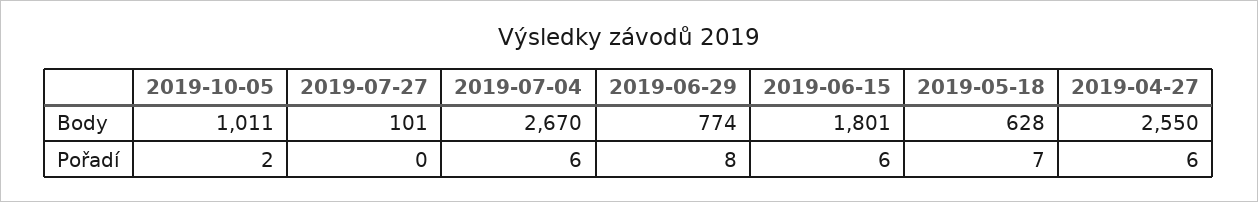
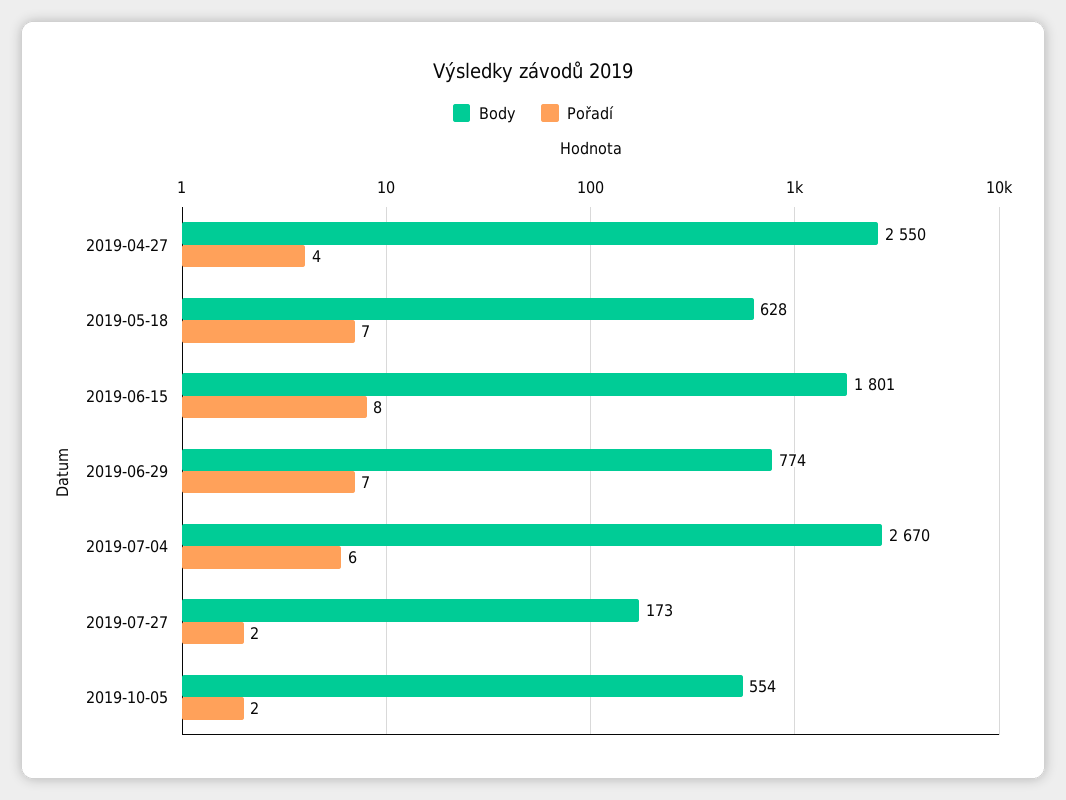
  {
    "Body": {
-     "2019-10-05": 1011,
+     "2019-10-05": 554,
-     "2019-07-27": 101,
+     "2019-07-27": 173,
      "2019-07-04": 2670,
      "2019-06-29": 774,
      "2019-06-15": 1801,
      "2019-05-18": 628,
      "2019-04-27": 2550
    },
    "Pořadí": {
      "2019-10-05": 2,
-     "2019-07-27": 0,
+     "2019-07-27": 2,
      "2019-07-04": 6,
-     "2019-06-29": 8,
+     "2019-06-29": 7,
-     "2019-06-15": 6,
+     "2019-06-15": 8,
      "2019-05-18": 7,
-     "2019-04-27": 6
+     "2019-04-27": 4
    }
  }

